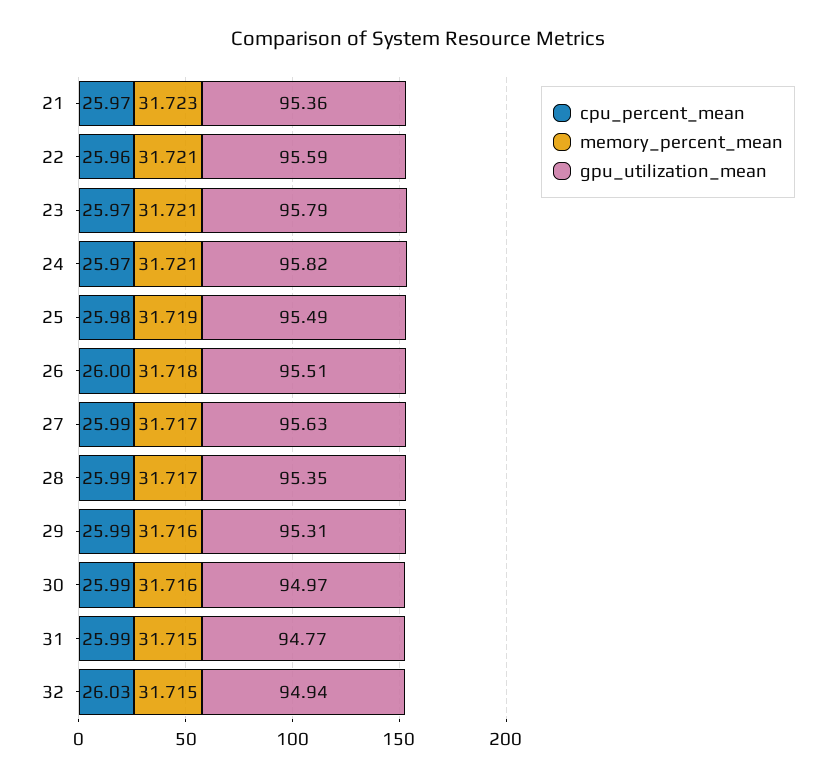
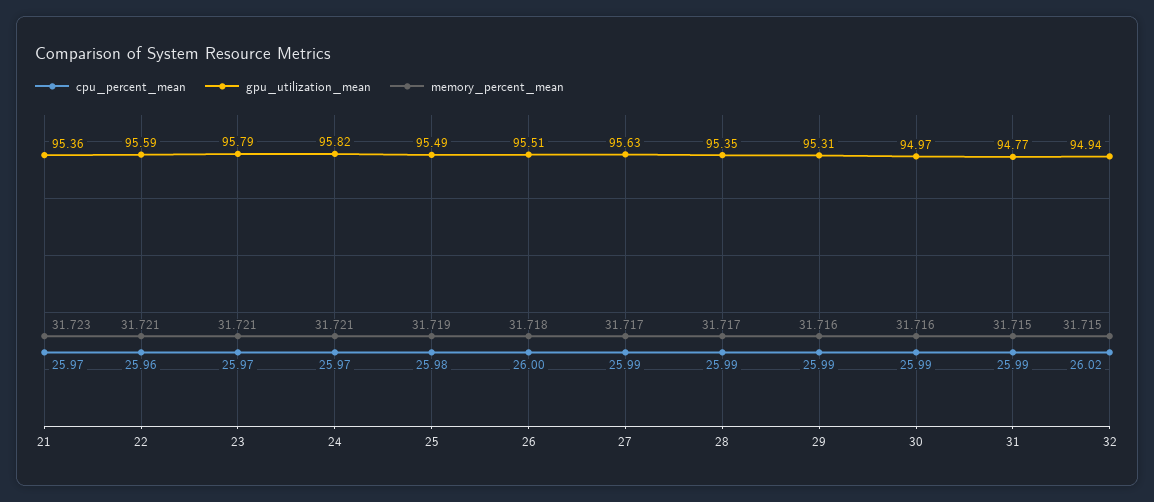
  {
    "cpu_percent_mean": {
      "21": 25.97,
      "22": 25.96,
      "23": 25.97,
      "24": 25.97,
      "25": 25.98,
      "26": 26,
      "27": 25.99,
      "28": 25.99,
      "29": 25.99,
      "30": 25.99,
      "31": 25.99,
-     "32": 26.03
+     "32": 26.02
    },
    "memory_percent_mean": {
      "21": 31.723,
      "22": 31.721,
      "23": 31.721,
      "24": 31.721,
      "25": 31.719,
      "26": 31.718,
      "27": 31.717,
      "28": 31.717,
      "29": 31.716,
      "30": 31.716,
      "31": 31.715,
      "32": 31.715
    },
    "gpu_utilization_mean": {
      "21": 95.36,
      "22": 95.59,
      "23": 95.79,
      "24": 95.82,
      "25": 95.49,
      "26": 95.51,
      "27": 95.63,
      "28": 95.35,
      "29": 95.31,
      "30": 94.97,
      "31": 94.77,
      "32": 94.94
    }
  }

